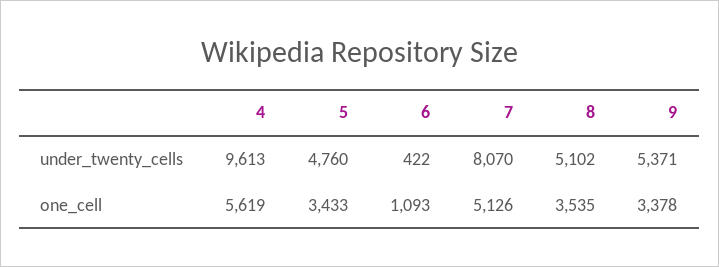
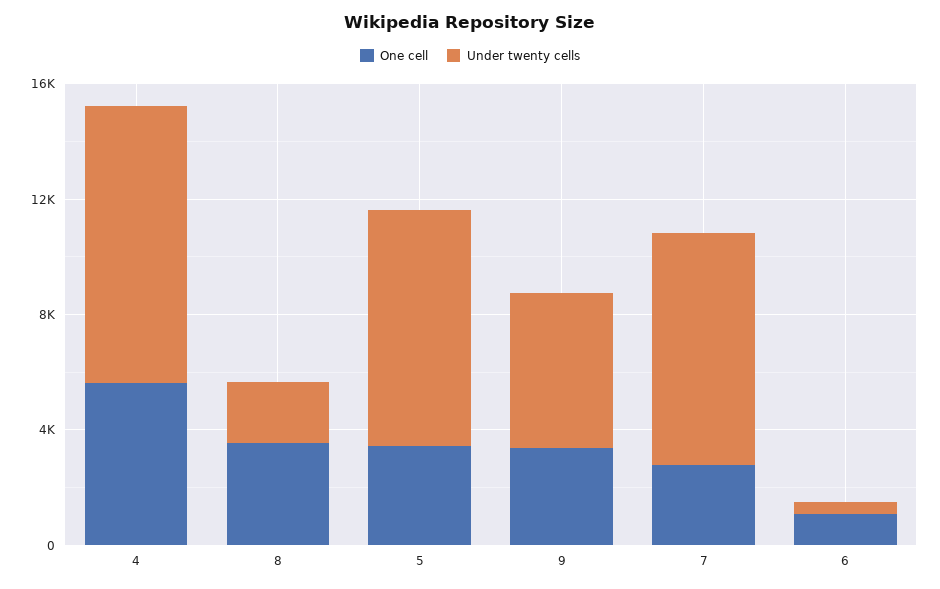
  {
    "under_twenty_cells": {
      "4": 9613,
-     "5": 4760,
+     "5": 8000,
      "6": 422,
      "7": 8070,
-     "8": 5102,
+     "8": 2000,
      "9": 5371
    },
    "one_cell": {
      "4": 5619,
      "5": 3433,
      "6": 1093,
-     "7": 5126,
+     "7": 3000,
      "8": 3535,
      "9": 3378
    }
  }

